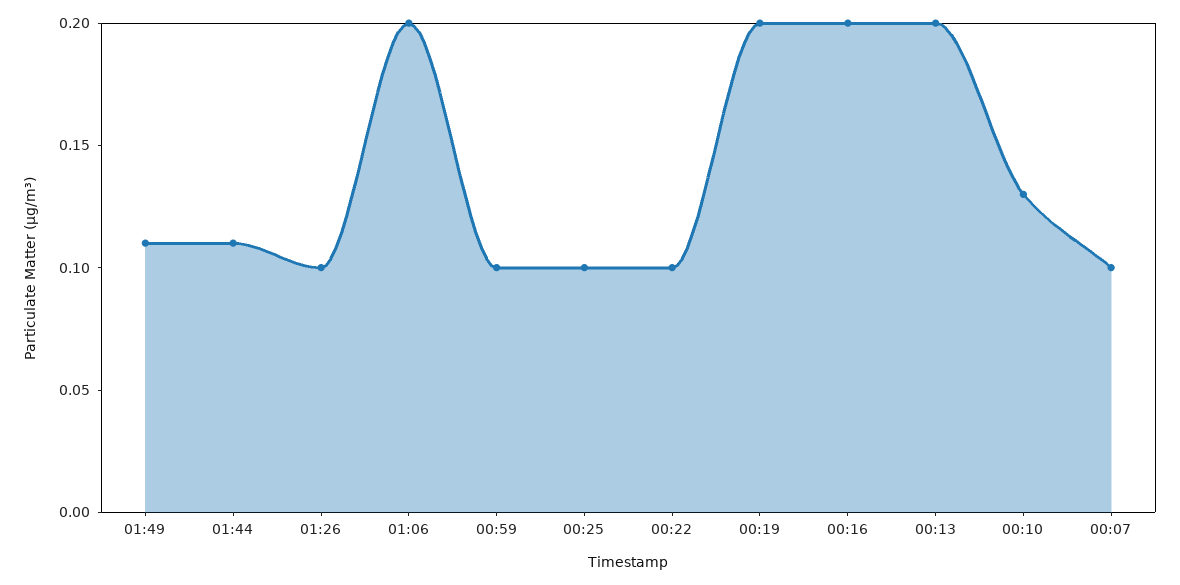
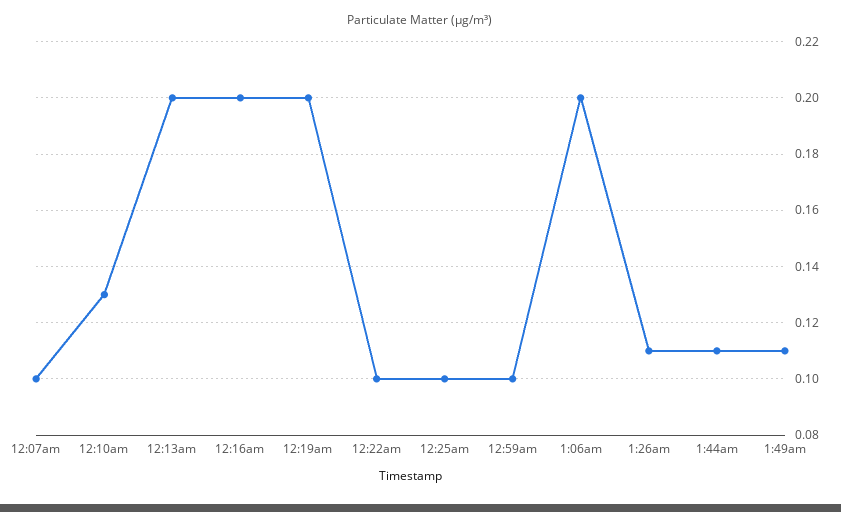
  {
    "01:49": 0.11,
    "01:44": 0.11,
-   "01:26": 0.1,
+   "01:26": 0.11,
    "01:06": 0.2,
    "00:59": 0.1,
    "00:25": 0.1,
    "00:22": 0.1,
    "00:19": 0.2,
    "00:16": 0.2,
    "00:13": 0.2,
    "00:10": 0.13,
    "00:07": 0.1
  }

